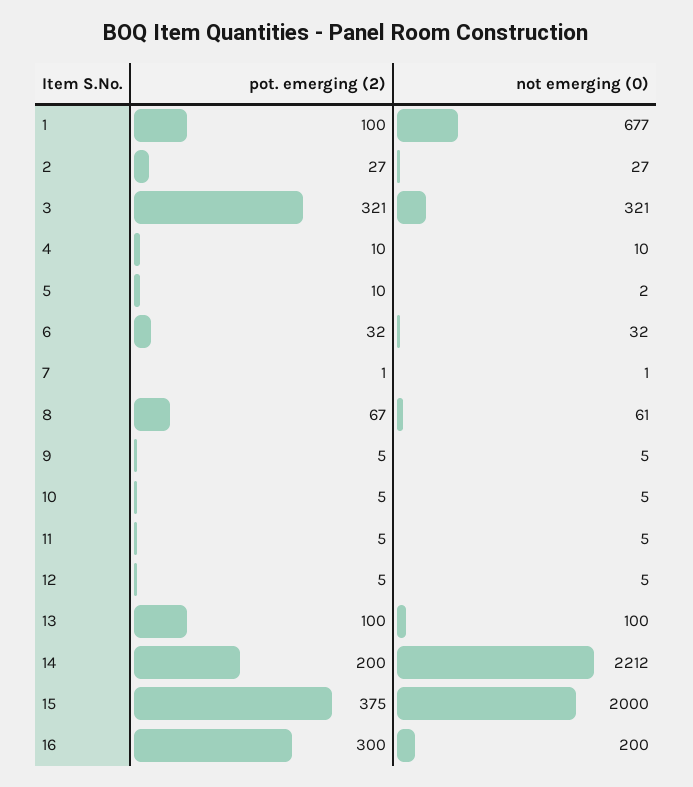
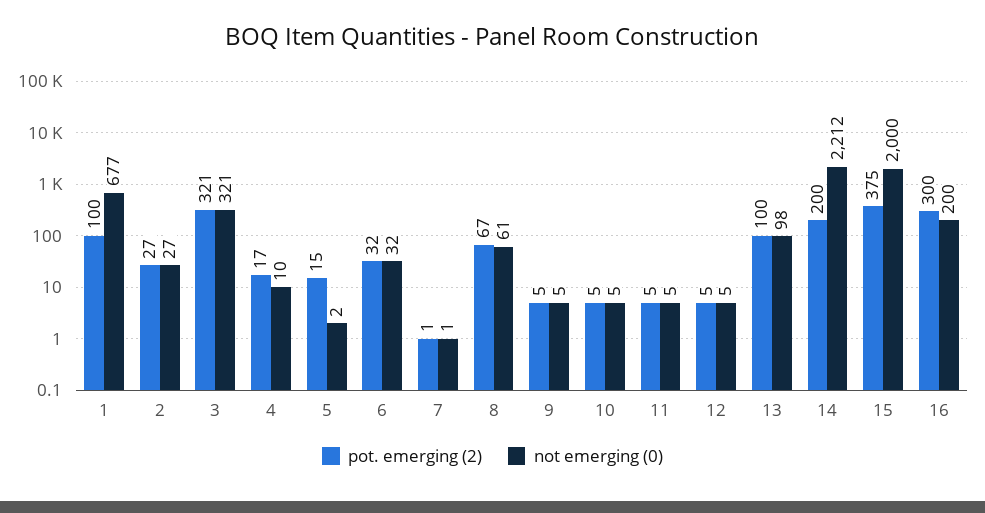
  {
    "pot. emerging (2)": {
      "1": 100,
      "2": 27,
      "3": 321,
-     "4": 10,
+     "4": 17,
-     "5": 10,
+     "5": 15,
      "6": 32,
      "7": 1,
      "8": 67,
      "9": 5,
      "10": 5,
      "11": 5,
      "12": 5,
      "13": 100,
      "14": 200,
      "15": 375,
      "16": 300
    },
    "not emerging (0)": {
      "1": 677,
      "2": 27,
      "3": 321,
      "4": 10,
      "5": 2,
      "6": 32,
      "7": 1,
      "8": 61,
      "9": 5,
      "10": 5,
      "11": 5,
      "12": 5,
-     "13": 100,
+     "13": 98,
      "14": 2212,
      "15": 2000,
      "16": 200
    }
  }

